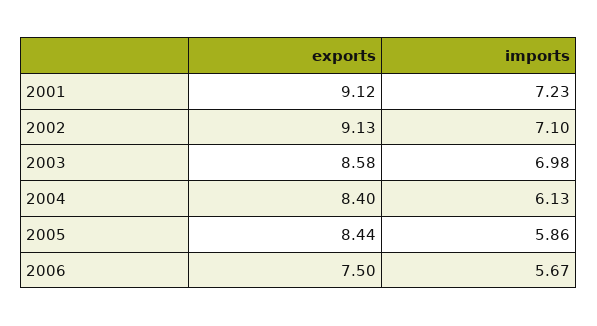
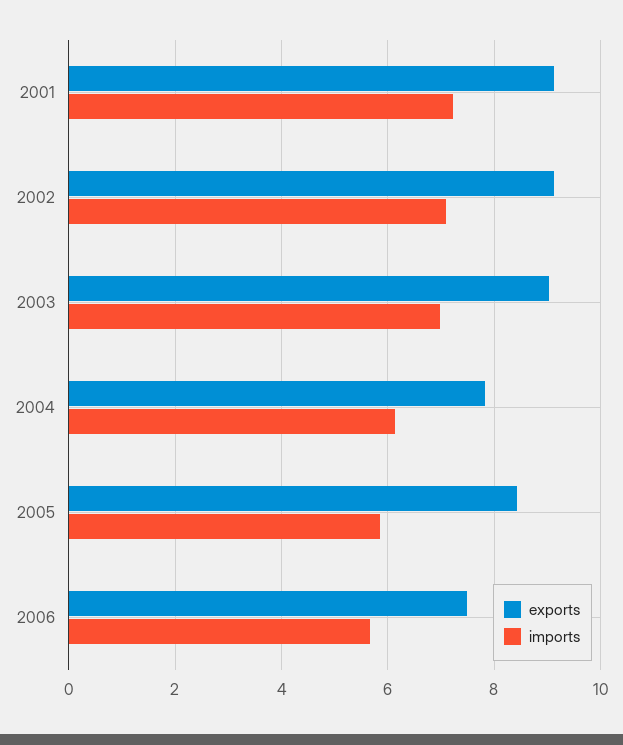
  {
    "exports": {
      "2001": 9.12,
      "2002": 9.13,
-     "2003": 8.58,
+     "2003": 9,
-     "2004": 8.4,
+     "2004": 7.8,
      "2005": 8.44,
      "2006": 7.5
    },
    "imports": {
      "2001": 7.23,
      "2002": 7.1,
      "2003": 6.98,
      "2004": 6.13,
      "2005": 5.86,
      "2006": 5.67
    }
  }

